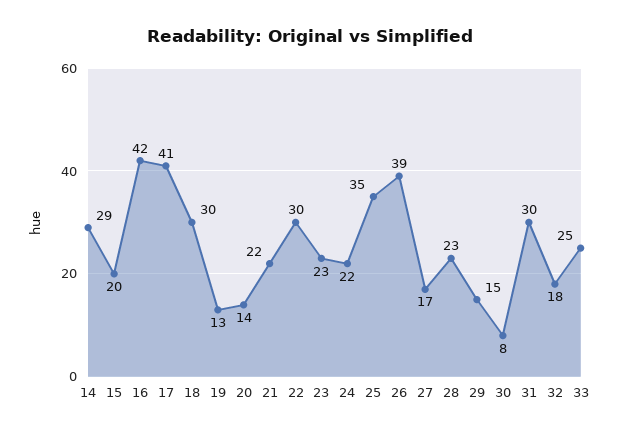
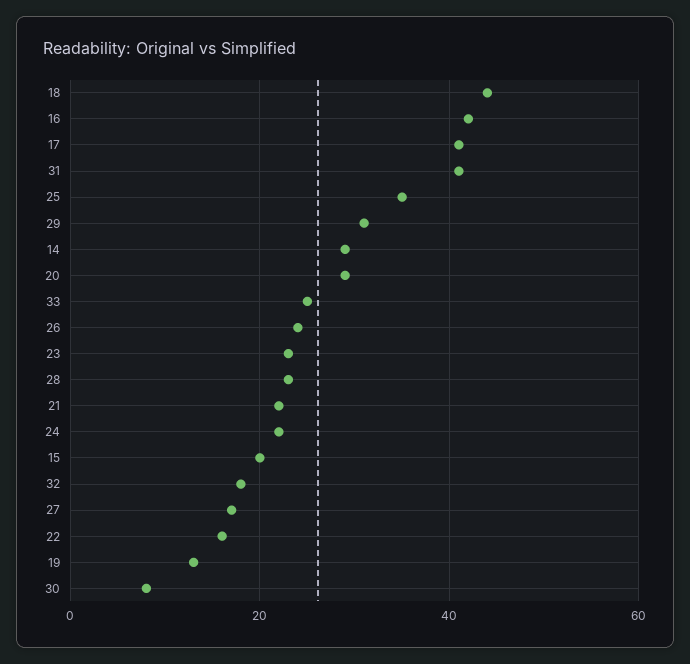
  {
    "14": 29,
    "15": 20,
    "16": 42,
    "17": 41,
-   "18": 30,
+   "18": 45,
    "19": 13,
-   "20": 14,
+   "20": 30,
    "21": 22,
-   "22": 30,
+   "22": 15,
    "23": 23,
    "24": 22,
    "25": 35,
-   "26": 39,
+   "26": 25,
    "27": 17,
    "28": 23,
-   "29": 15,
+   "29": 30,
    "30": 8,
-   "31": 30,
+   "31": 40,
    "32": 18,
    "33": 25
  }

